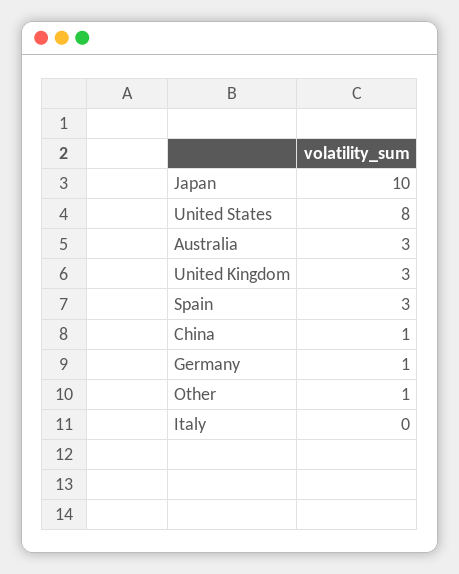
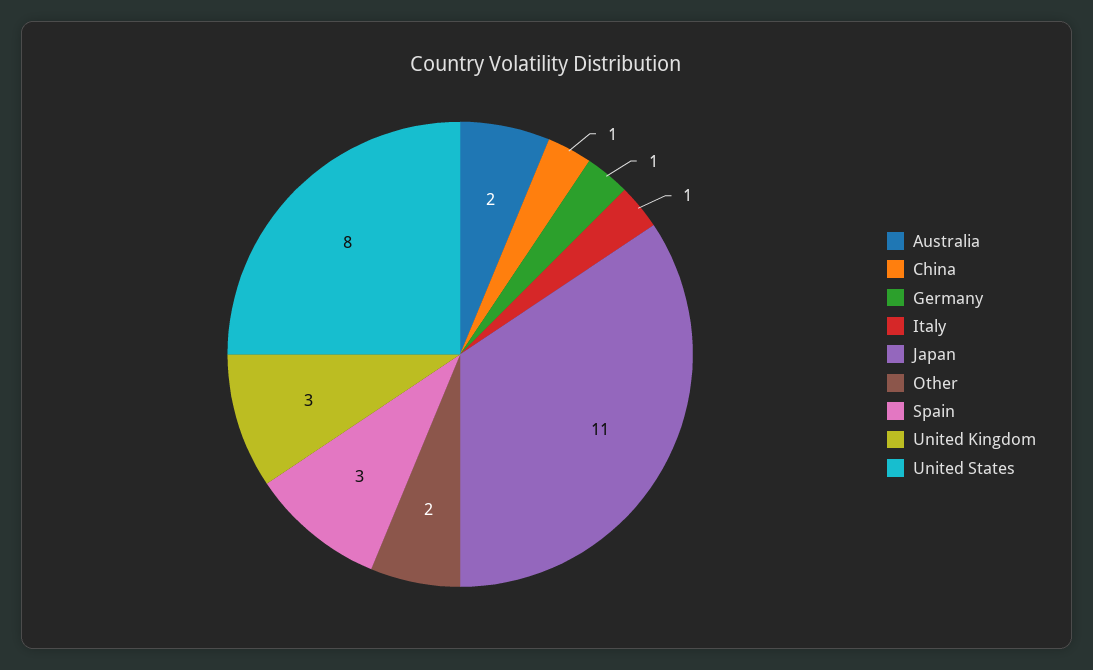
  {
-   "Japan": 10,
+   "Japan": 11,
    "United States": 8,
-   "Australia": 3,
+   "Australia": 2,
    "United Kingdom": 3,
    "Spain": 3,
    "China": 1,
    "Germany": 1,
-   "Other": 1,
+   "Other": 2,
-   "Italy": 0
+   "Italy": 1
  }

